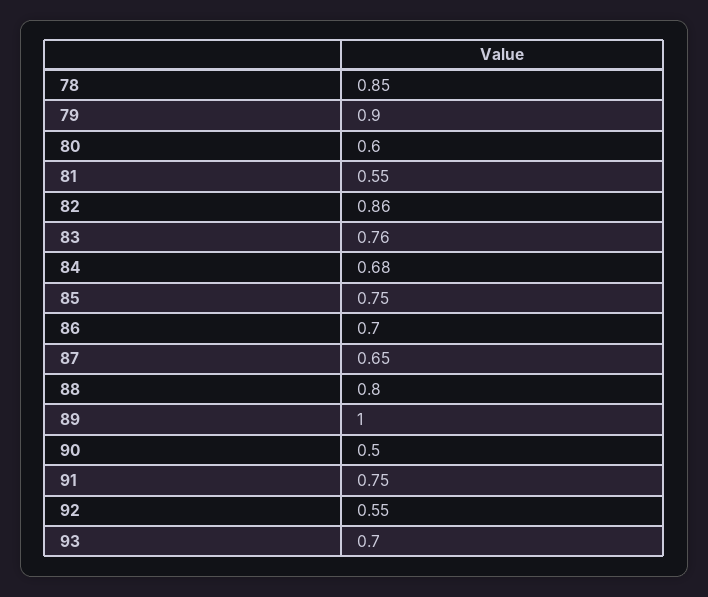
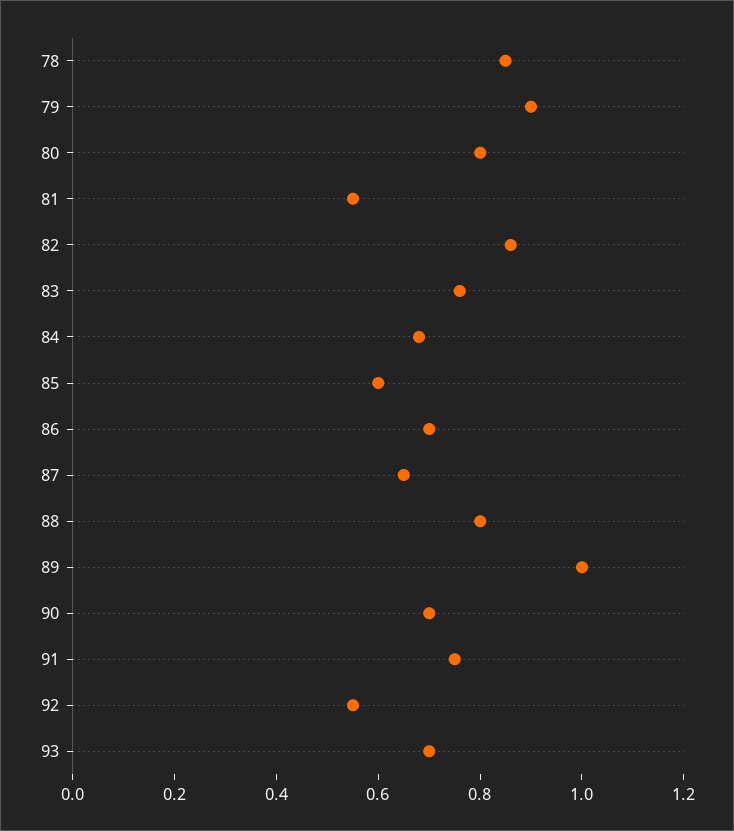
  {
    "78": 0.85,
    "79": 0.9,
-   "80": 0.6,
+   "80": 0.8,
    "81": 0.55,
    "82": 0.86,
    "83": 0.76,
    "84": 0.68,
-   "85": 0.75,
+   "85": 0.6,
    "86": 0.7,
    "87": 0.65,
    "88": 0.8,
    "89": 1,
-   "90": 0.5,
+   "90": 0.7,
    "91": 0.75,
    "92": 0.55,
    "93": 0.7
  }

